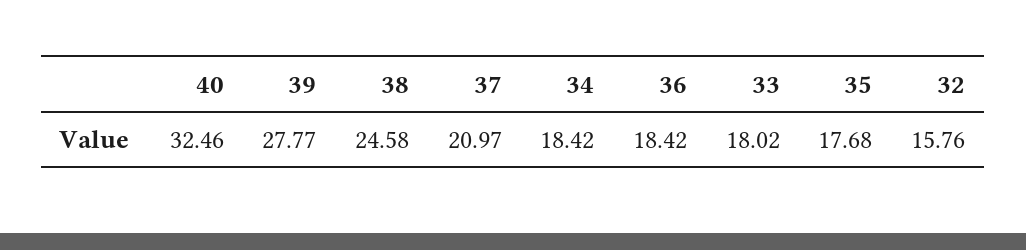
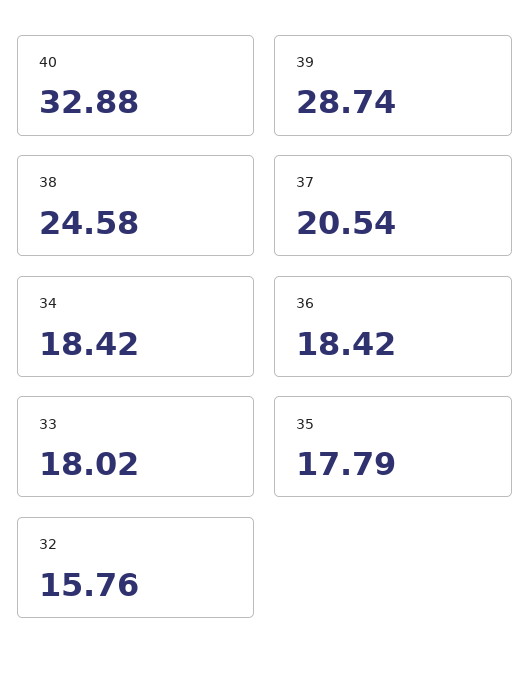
  {
-   "40": 32.46,
+   "40": 32.88,
-   "39": 27.77,
+   "39": 28.74,
    "38": 24.58,
-   "37": 20.97,
+   "37": 20.54,
    "34": 18.42,
    "36": 18.42,
    "33": 18.02,
-   "35": 17.68,
+   "35": 17.79,
    "32": 15.76
  }

